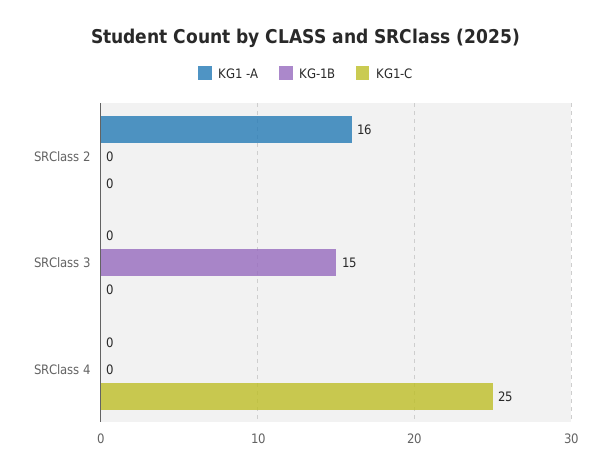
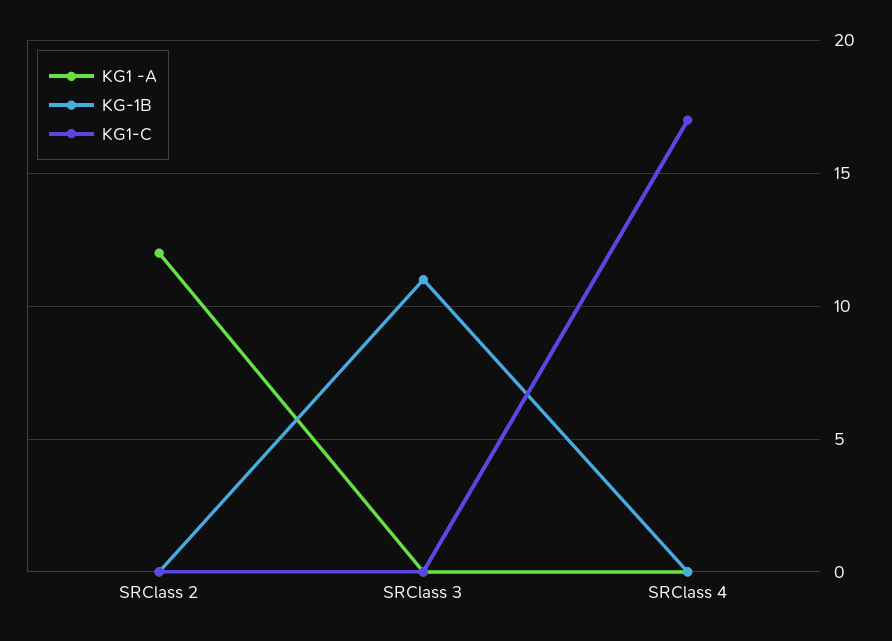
  {
    "KG1 -A": {
-     "SRClass 2": 16,
+     "SRClass 2": 12,
      "SRClass 3": 0,
      "SRClass 4": 0
    },
    "KG-1B": {
      "SRClass 2": 0,
-     "SRClass 3": 15,
+     "SRClass 3": 11,
      "SRClass 4": 0
    },
    "KG1-C": {
      "SRClass 2": 0,
      "SRClass 3": 0,
-     "SRClass 4": 25
+     "SRClass 4": 17
    }
  }

